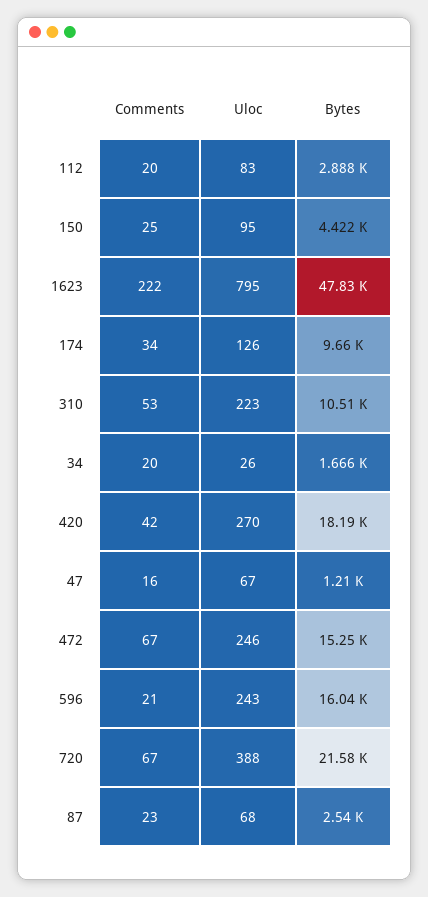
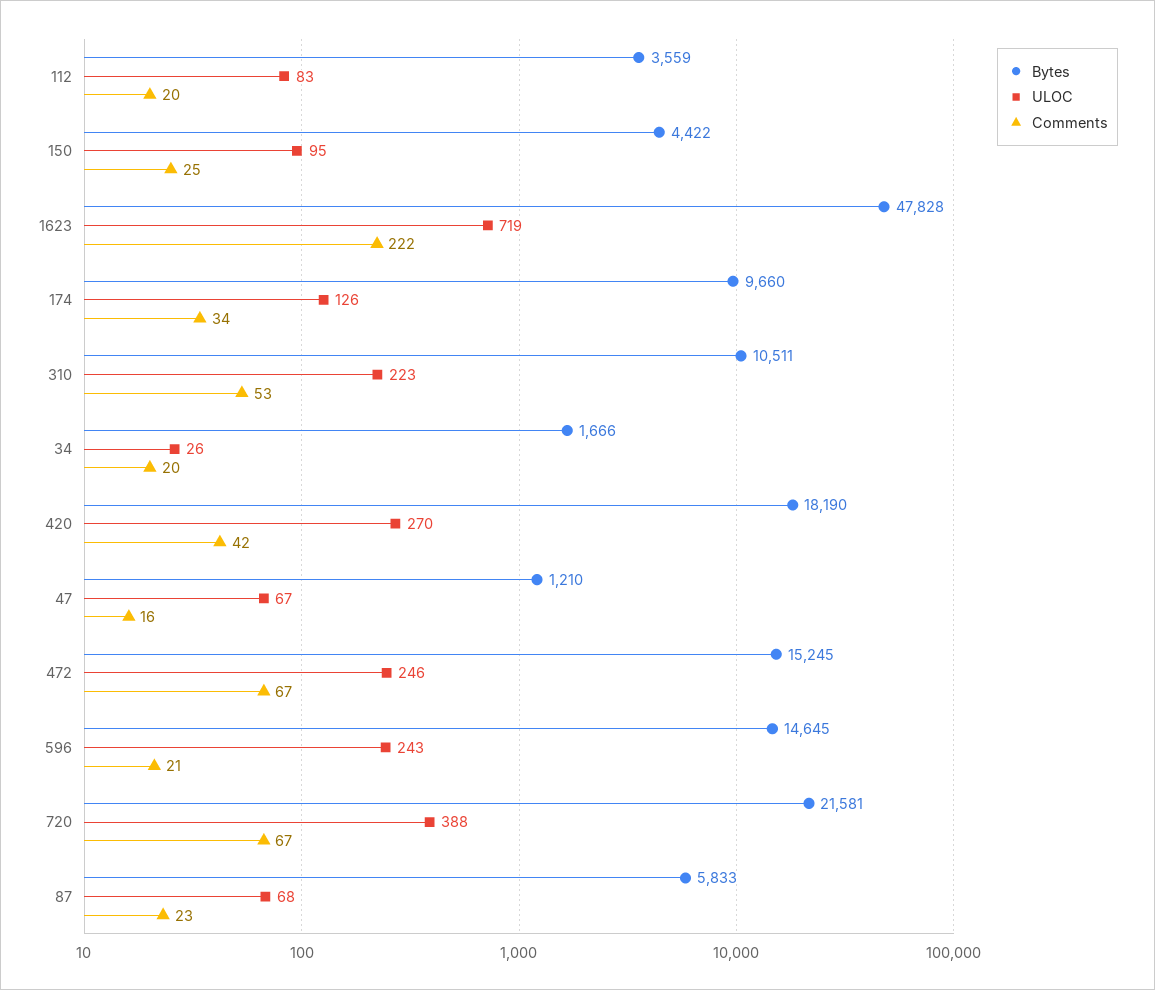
  {
    "Comments": {
      "112": 20,
      "150": 25,
      "1623": 222,
      "174": 34,
      "310": 53,
      "34": 20,
      "420": 42,
      "47": 16,
      "472": 67,
      "596": 21,
      "720": 67,
      "87": 23
    },
    "Uloc": {
      "112": 83,
      "150": 95,
-     "1623": 795,
+     "1623": 719,
      "174": 126,
      "310": 223,
      "34": 26,
      "420": 270,
      "47": 67,
      "472": 246,
      "596": 243,
      "720": 388,
      "87": 68
    },
    "Bytes": {
-     "112": 2888,
+     "112": 3559,
      "150": 4422,
      "1623": 47828,
      "174": 9660,
      "310": 10511,
      "34": 1666,
      "420": 18190,
      "47": 1210,
      "472": 15245,
-     "596": 16040,
+     "596": 14645,
      "720": 21581,
-     "87": 2540
+     "87": 5833
    }
  }

